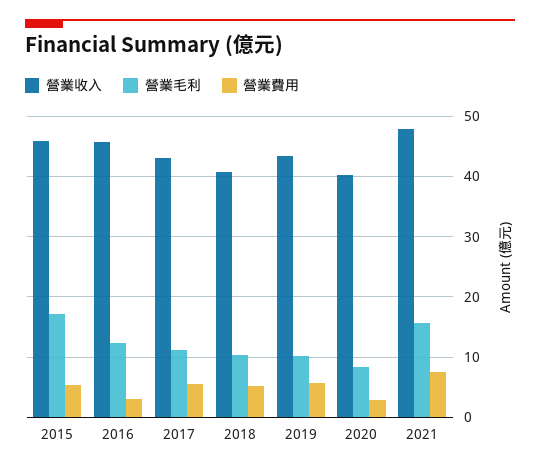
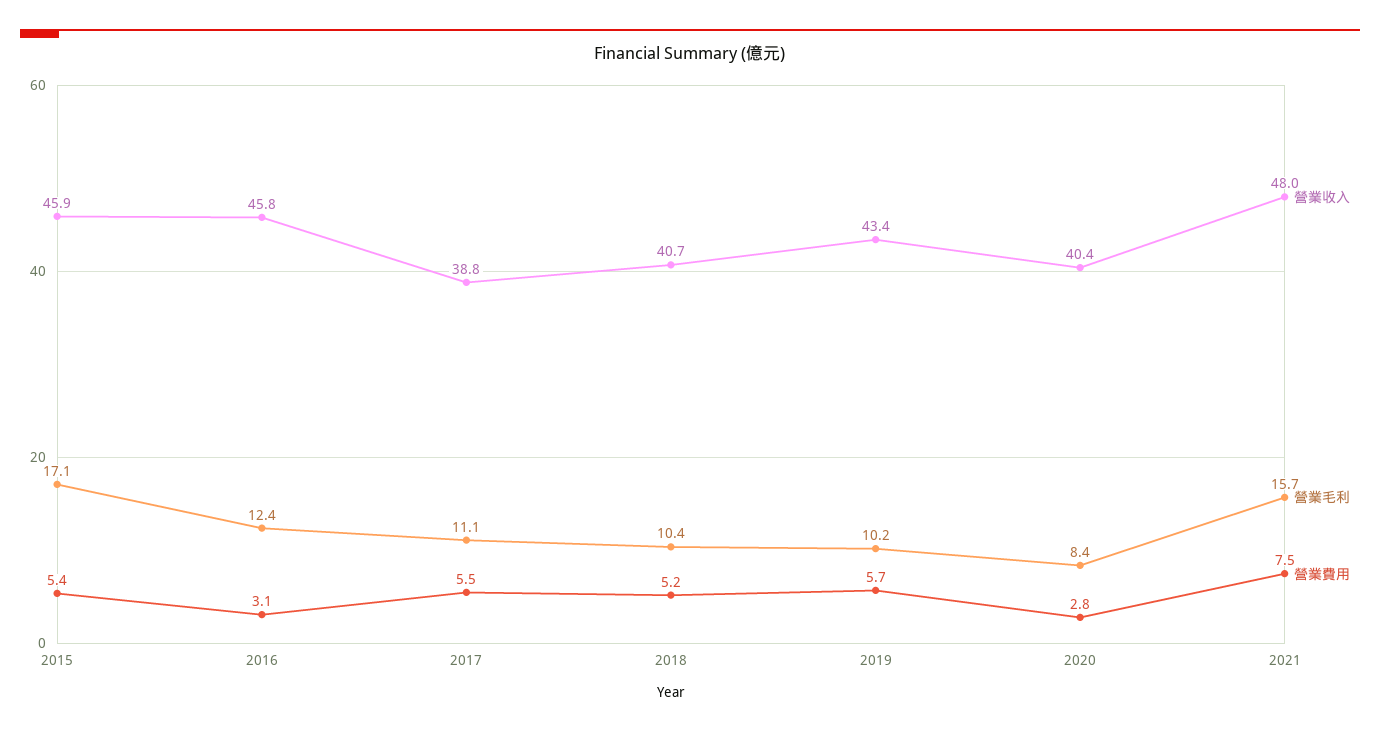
  {
    "營業收入": {
      "2015": 45.9,
      "2016": 45.8,
-     "2017": 43,
+     "2017": 38.8,
      "2018": 40.7,
      "2019": 43.4,
      "2020": 40.4,
      "2021": 48
    },
    "營業毛利": {
      "2015": 17.1,
      "2016": 12.4,
      "2017": 11.1,
      "2018": 10.4,
      "2019": 10.2,
      "2020": 8.4,
      "2021": 15.7
    },
    "營業費用": {
      "2015": 5.4,
      "2016": 3.1,
      "2017": 5.5,
      "2018": 5.2,
      "2019": 5.7,
      "2020": 2.8,
      "2021": 7.5
    }
  }

